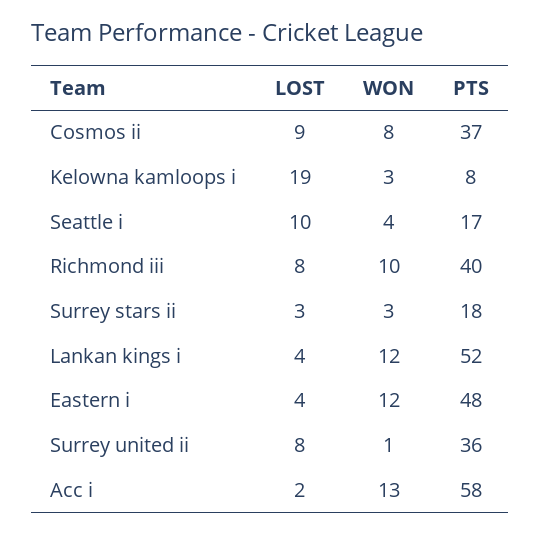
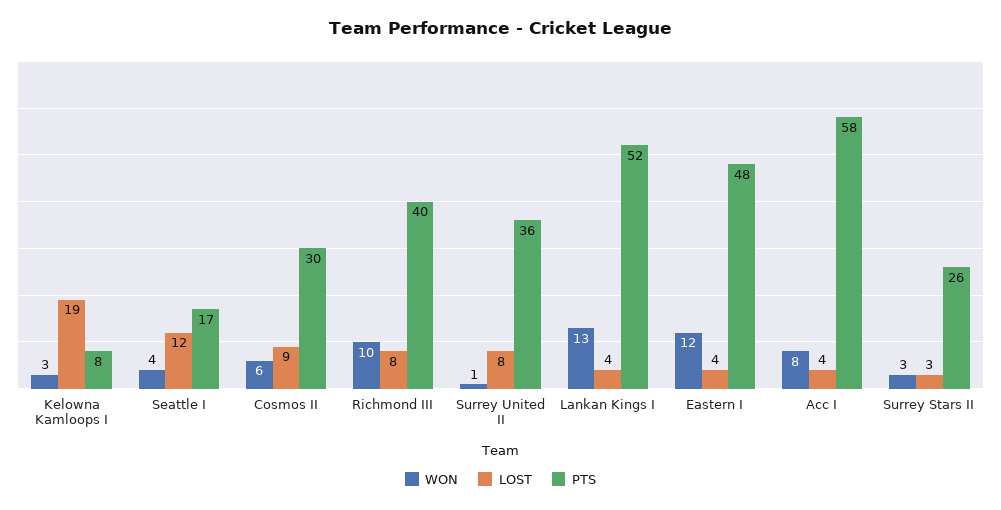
  {
    "LOST": {
      "Cosmos ii": 9,
      "Kelowna kamloops i": 19,
-     "Seattle i": 10,
+     "Seattle i": 12,
      "Richmond iii": 8,
      "Surrey stars ii": 3,
      "Lankan kings i": 4,
      "Eastern i": 4,
      "Surrey united ii": 8,
-     "Acc i": 2
+     "Acc i": 4
    },
    "WON": {
-     "Cosmos ii": 8,
+     "Cosmos ii": 6,
      "Kelowna kamloops i": 3,
      "Seattle i": 4,
      "Richmond iii": 10,
      "Surrey stars ii": 3,
-     "Lankan kings i": 12,
+     "Lankan kings i": 13,
      "Eastern i": 12,
      "Surrey united ii": 1,
-     "Acc i": 13
+     "Acc i": 8
    },
    "PTS": {
-     "Cosmos ii": 37,
+     "Cosmos ii": 30,
      "Kelowna kamloops i": 8,
      "Seattle i": 17,
      "Richmond iii": 40,
-     "Surrey stars ii": 18,
+     "Surrey stars ii": 26,
      "Lankan kings i": 52,
      "Eastern i": 48,
      "Surrey united ii": 36,
      "Acc i": 58
    }
  }

